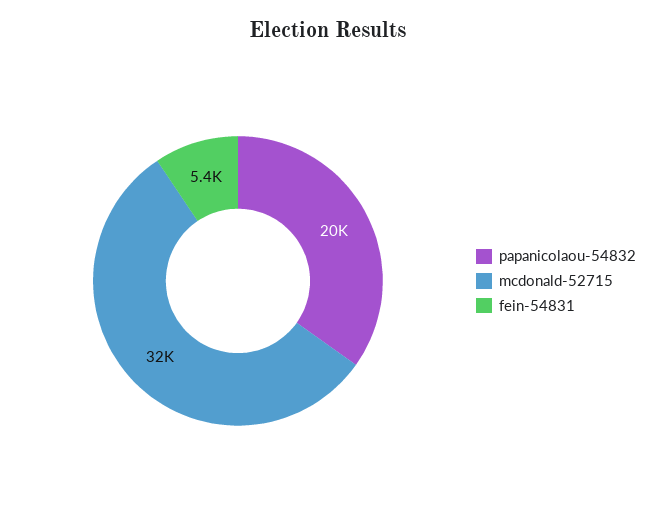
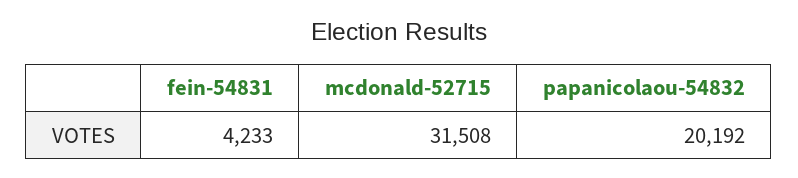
  {
    "papanicolaou-54832": 20192,
    "mcdonald-52715": 31508,
-   "fein-54831": 5400
+   "fein-54831": 4233
  }

